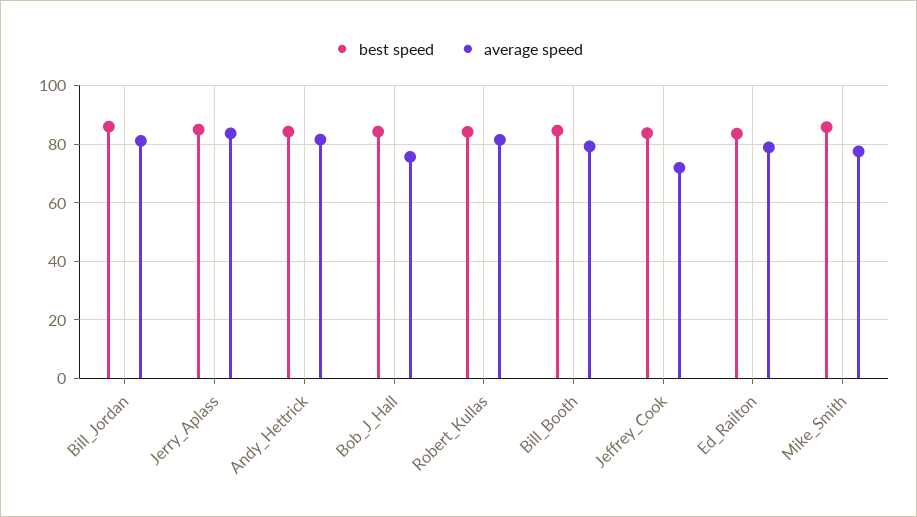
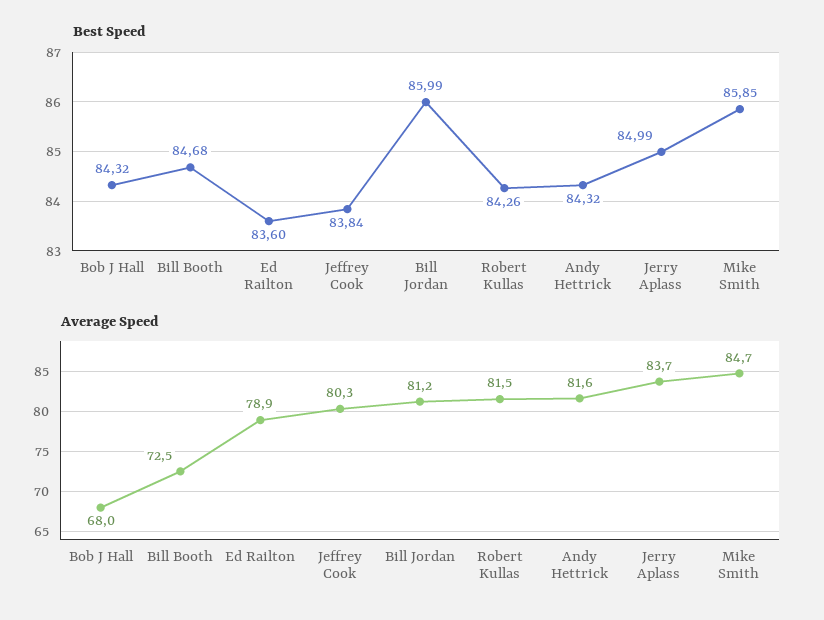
  {
    "best speed": {
      "Bill_Jordan": 85.99,
      "Jerry_Aplass": 84.99,
      "Andy_Hettrick": 84.32,
      "Bob_J_Hall": 84.32,
      "Robert_Kullas": 84.26,
      "Bill_Booth": 84.68,
      "Jeffrey_Cook": 83.84,
      "Ed_Railton": 83.6,
      "Mike_Smith": 85.85
    },
    "average speed": {
      "Bill_Jordan": 81.2,
      "Jerry_Aplass": 83.7,
      "Andy_Hettrick": 81.6,
-     "Bob_J_Hall": 75,
+     "Bob_J_Hall": 68,
      "Robert_Kullas": 81.5,
-     "Bill_Booth": 80,
+     "Bill_Booth": 72.5,
-     "Jeffrey_Cook": 72.5,
+     "Jeffrey_Cook": 80.3,
      "Ed_Railton": 78.9,
-     "Mike_Smith": 77.5
+     "Mike_Smith": 84.7
    }
  }

